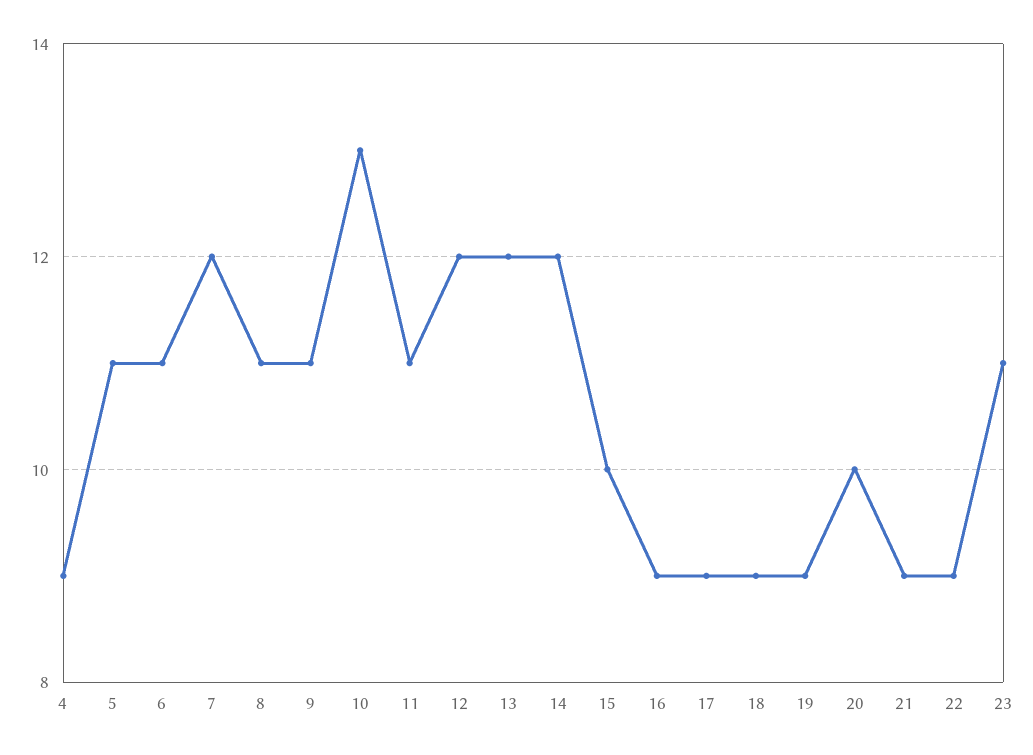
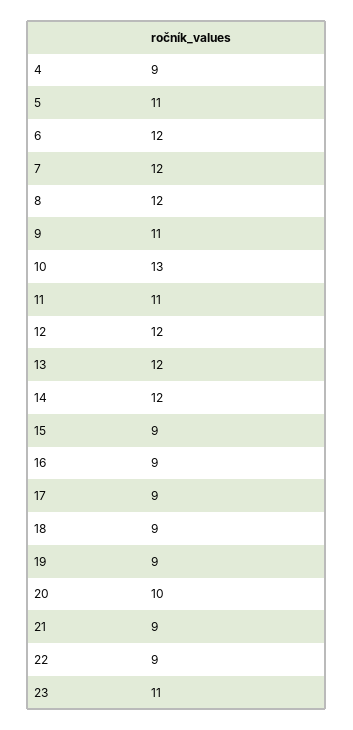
  {
    "4": 9,
    "5": 11,
-   "6": 11,
+   "6": 12,
    "7": 12,
-   "8": 11,
+   "8": 12,
    "9": 11,
    "10": 13,
    "11": 11,
    "12": 12,
    "13": 12,
    "14": 12,
-   "15": 10,
+   "15": 9,
    "16": 9,
    "17": 9,
    "18": 9,
    "19": 9,
    "20": 10,
    "21": 9,
    "22": 9,
    "23": 11
  }

